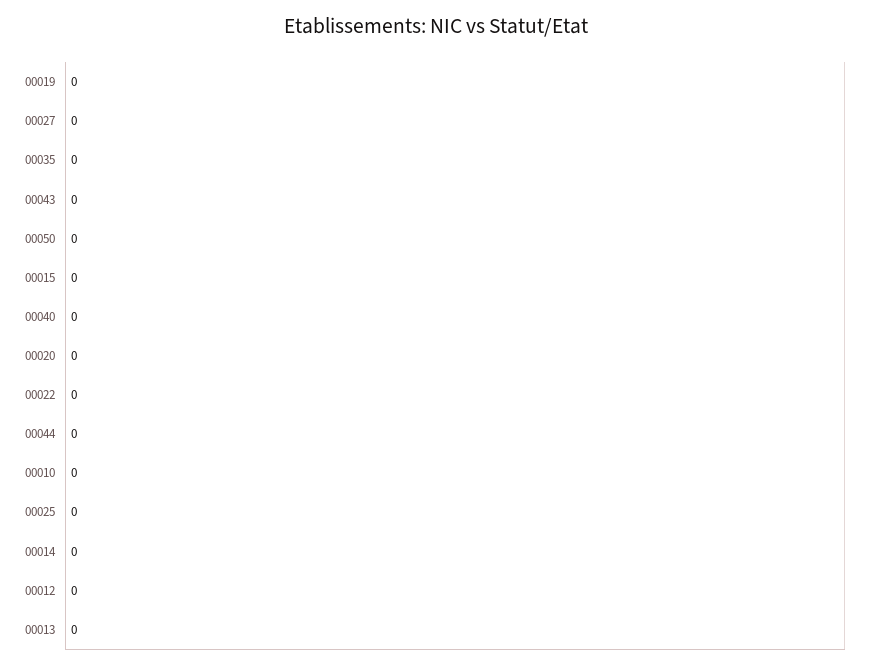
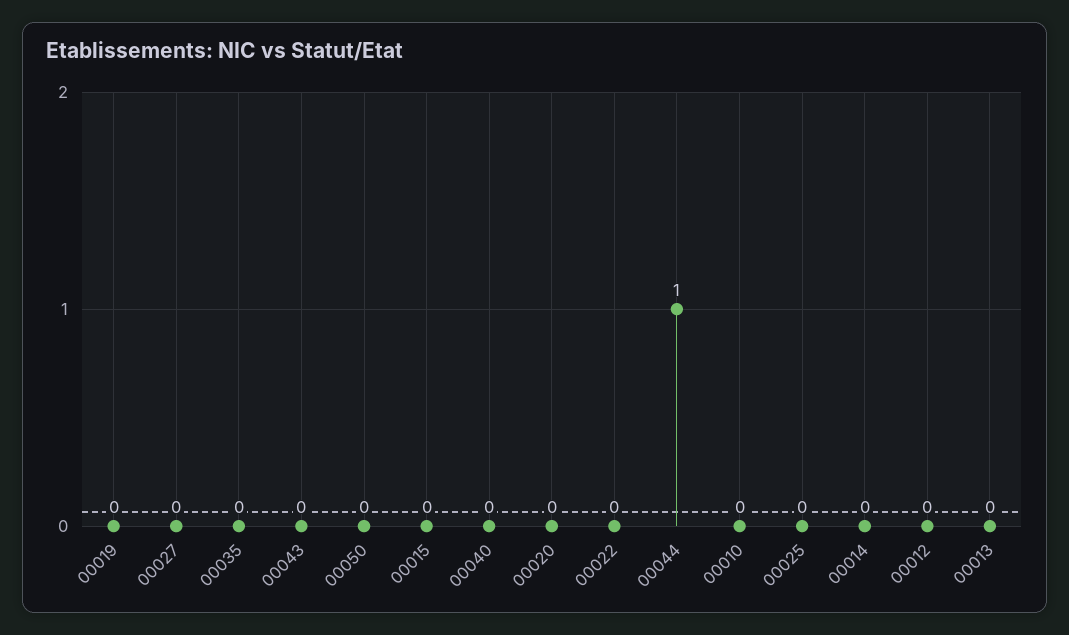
  {
    "00019": 0,
    "00027": 0,
    "00035": 0,
    "00043": 0,
    "00050": 0,
    "00015": 0,
    "00040": 0,
    "00020": 0,
    "00022": 0,
-   "00044": 0,
+   "00044": 1,
    "00010": 0,
    "00025": 0,
    "00014": 0,
    "00012": 0,
    "00013": 0
  }

